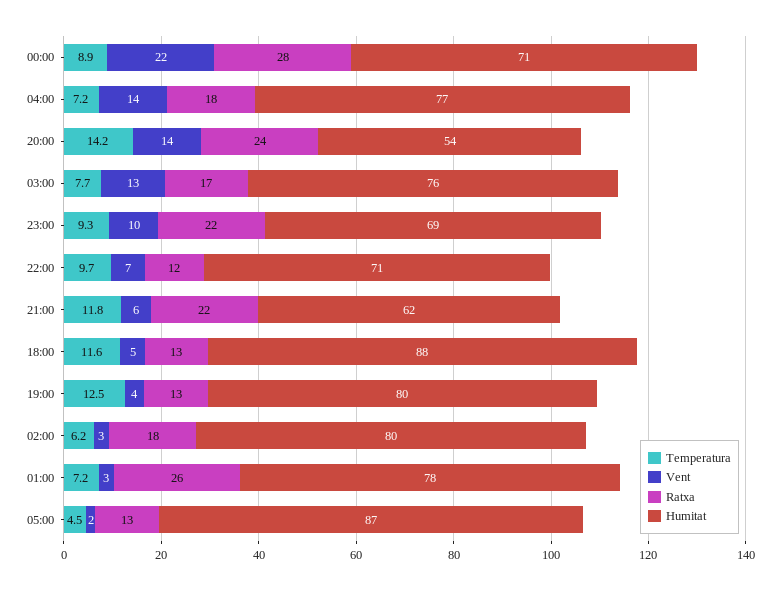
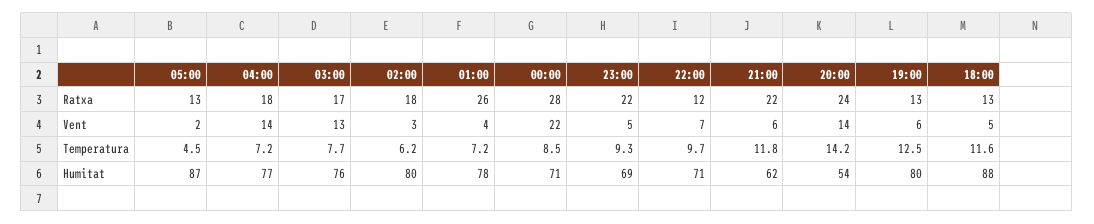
  {
    "Temperatura": {
-     "00:00": 8.9,
+     "00:00": 8.5,
      "04:00": 7.2,
      "20:00": 14.2,
      "03:00": 7.7,
      "23:00": 9.3,
      "22:00": 9.7,
      "21:00": 11.8,
      "18:00": 11.6,
      "19:00": 12.5,
      "02:00": 6.2,
      "01:00": 7.2,
      "05:00": 4.5
    },
    "Vent": {
      "00:00": 22,
      "04:00": 14,
      "20:00": 14,
      "03:00": 13,
-     "23:00": 10,
+     "23:00": 5,
      "22:00": 7,
      "21:00": 6,
      "18:00": 5,
-     "19:00": 4,
+     "19:00": 6,
      "02:00": 3,
-     "01:00": 3,
+     "01:00": 4,
      "05:00": 2
    },
    "Ratxa": {
      "00:00": 28,
      "04:00": 18,
      "20:00": 24,
      "03:00": 17,
      "23:00": 22,
      "22:00": 12,
      "21:00": 22,
      "18:00": 13,
      "19:00": 13,
      "02:00": 18,
      "01:00": 26,
      "05:00": 13
    },
    "Humitat": {
      "00:00": 71,
      "04:00": 77,
      "20:00": 54,
      "03:00": 76,
      "23:00": 69,
      "22:00": 71,
      "21:00": 62,
      "18:00": 88,
      "19:00": 80,
      "02:00": 80,
      "01:00": 78,
      "05:00": 87
    }
  }

